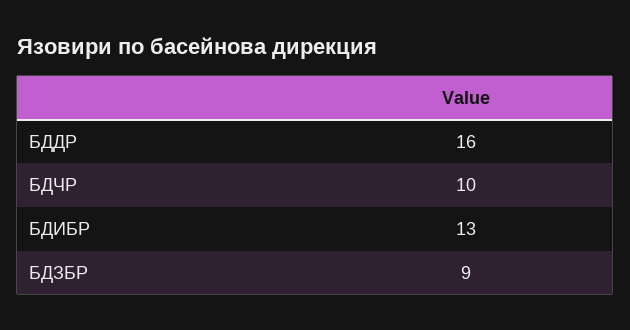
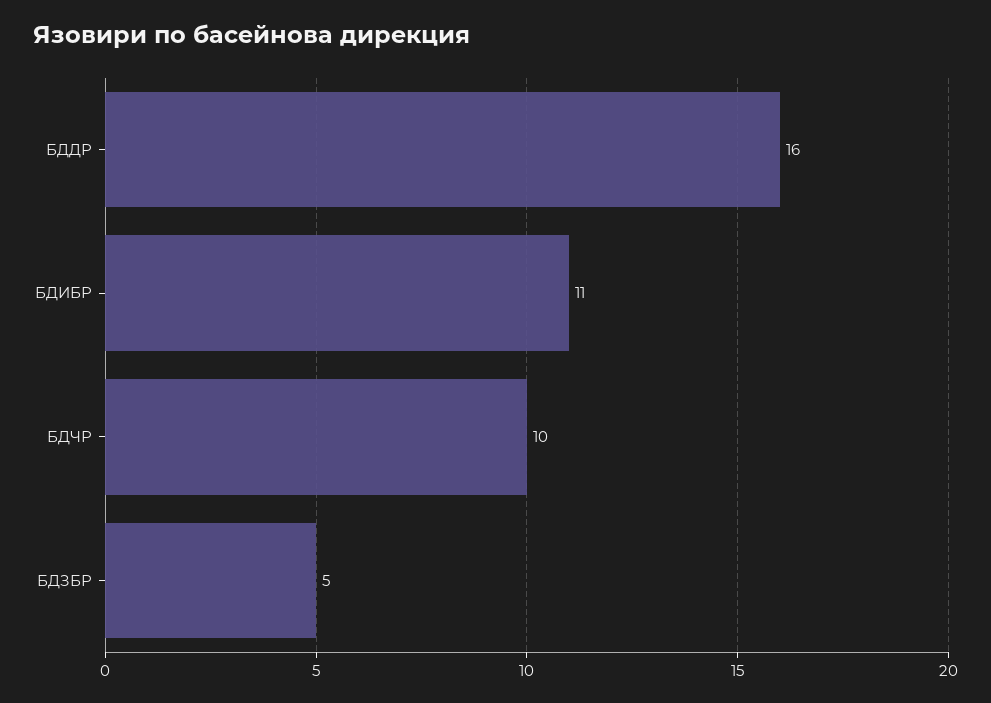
  {
    "БДДР": 16,
    "БДЧР": 10,
-   "БДИБР": 13,
+   "БДИБР": 11,
-   "БДЗБР": 9
+   "БДЗБР": 5
  }

